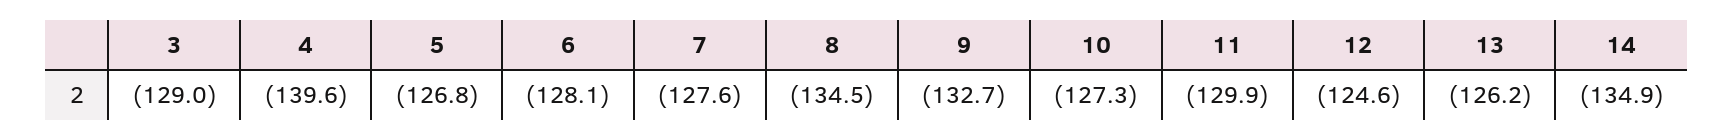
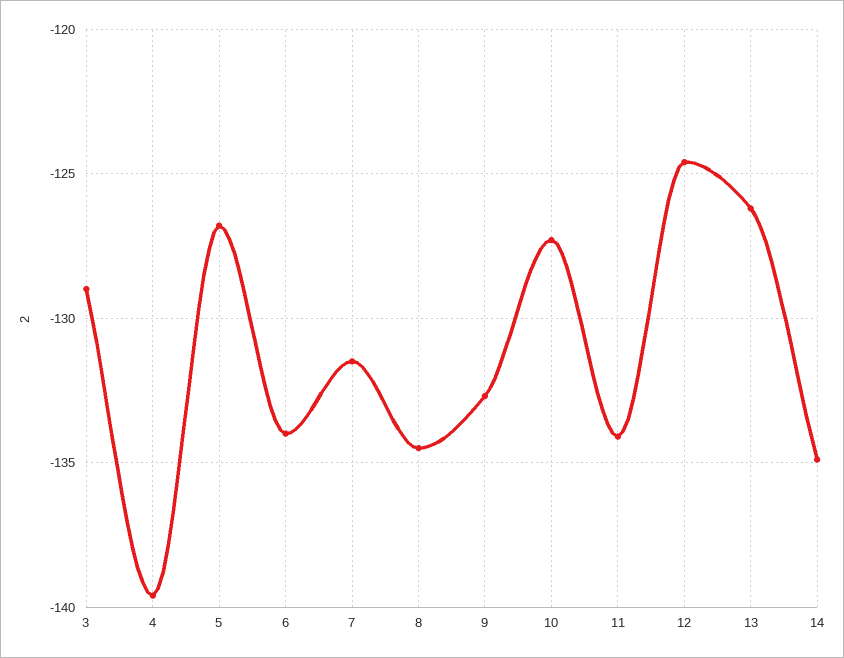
  {
    "3": -129,
    "4": -139.6,
    "5": -126.8,
-   "6": -128.1,
+   "6": -134,
-   "7": -127.6,
+   "7": -131.5,
    "8": -134.5,
    "9": -132.7,
    "10": -127.3,
-   "11": -129.9,
+   "11": -134,
    "12": -124.6,
    "13": -126.2,
    "14": -134.9
  }

